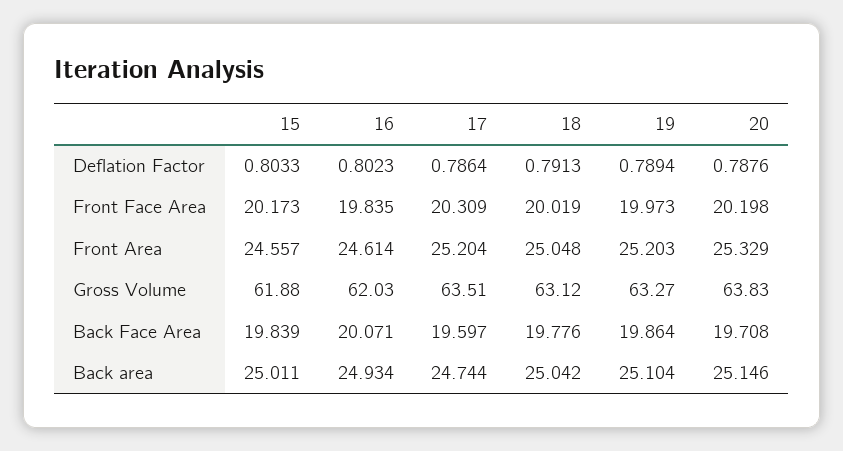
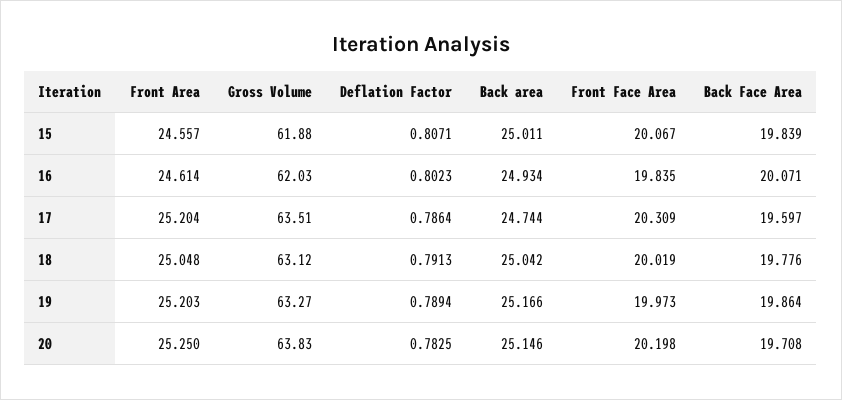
  {
    "15": {
-     "Deflation Factor": 0.8033,
+     "Deflation Factor": 0.8071,
-     "Front Face Area": 20.173,
+     "Front Face Area": 20.067,
      "Front Area": 24.557,
      "Gross Volume": 61.88,
      "Back Face Area": 19.839,
      "Back area": 25.011
    },
    "16": {
      "Deflation Factor": 0.8023,
      "Front Face Area": 19.835,
      "Front Area": 24.614,
      "Gross Volume": 62.03,
      "Back Face Area": 20.071,
      "Back area": 24.934
    },
    "17": {
      "Deflation Factor": 0.7864,
      "Front Face Area": 20.309,
      "Front Area": 25.204,
      "Gross Volume": 63.51,
      "Back Face Area": 19.597,
      "Back area": 24.744
    },
    "18": {
      "Deflation Factor": 0.7913,
      "Front Face Area": 20.019,
      "Front Area": 25.048,
      "Gross Volume": 63.12,
      "Back Face Area": 19.776,
      "Back area": 25.042
    },
    "19": {
      "Deflation Factor": 0.7894,
      "Front Face Area": 19.973,
      "Front Area": 25.203,
      "Gross Volume": 63.27,
      "Back Face Area": 19.864,
-     "Back area": 25.104
+     "Back area": 25.166
    },
    "20": {
-     "Deflation Factor": 0.7876,
+     "Deflation Factor": 0.7825,
      "Front Face Area": 20.198,
-     "Front Area": 25.329,
+     "Front Area": 25.25,
      "Gross Volume": 63.83,
      "Back Face Area": 19.708,
      "Back area": 25.146
    }
  }

